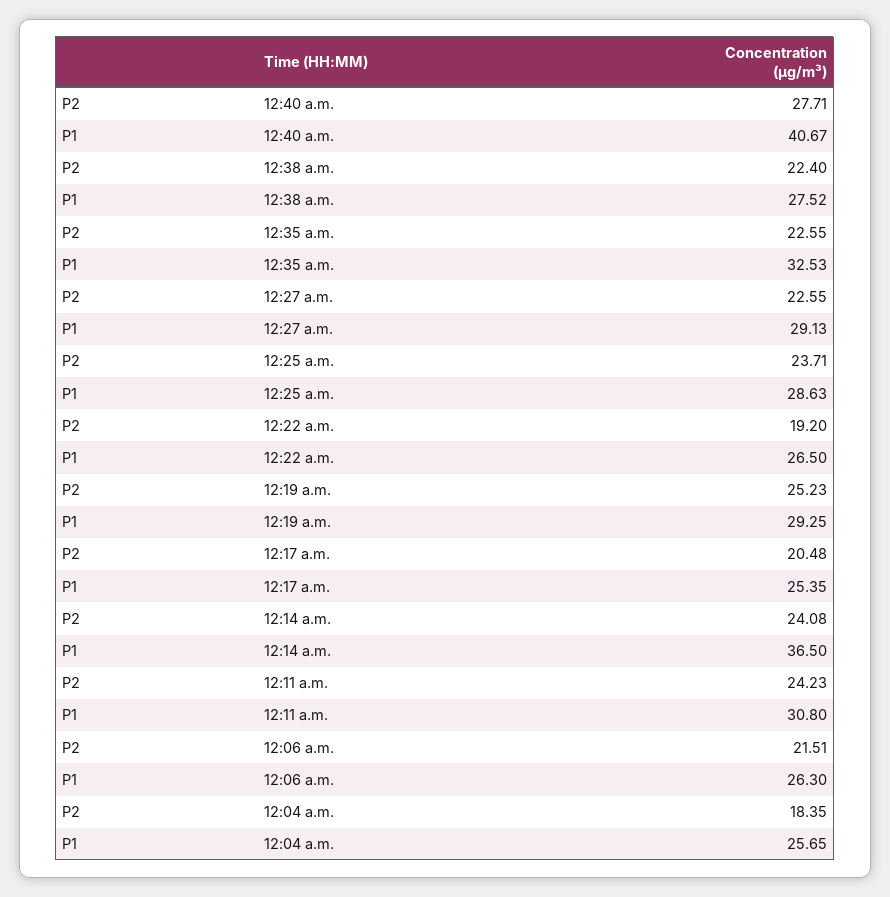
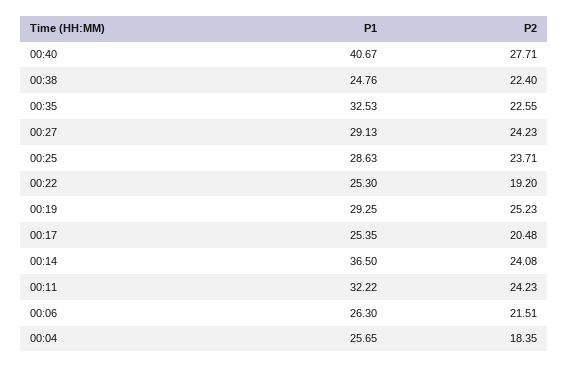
  {
    "P2": {
      "12:40 a.m.": 27.71,
      "12:38 a.m.": 22.4,
      "12:35 a.m.": 22.55,
-     "12:27 a.m.": 22.55,
+     "12:27 a.m.": 24.23,
      "12:25 a.m.": 23.71,
      "12:22 a.m.": 19.2,
      "12:19 a.m.": 25.23,
      "12:17 a.m.": 20.48,
      "12:14 a.m.": 24.08,
      "12:11 a.m.": 24.23,
      "12:06 a.m.": 21.51,
      "12:04 a.m.": 18.35
    },
    "P1": {
      "12:40 a.m.": 40.67,
-     "12:38 a.m.": 27.52,
+     "12:38 a.m.": 24.76,
      "12:35 a.m.": 32.53,
      "12:27 a.m.": 29.13,
      "12:25 a.m.": 28.63,
-     "12:22 a.m.": 26.5,
+     "12:22 a.m.": 25.3,
      "12:19 a.m.": 29.25,
      "12:17 a.m.": 25.35,
      "12:14 a.m.": 36.5,
-     "12:11 a.m.": 30.8,
+     "12:11 a.m.": 32.22,
      "12:06 a.m.": 26.3,
      "12:04 a.m.": 25.65
    }
  }

